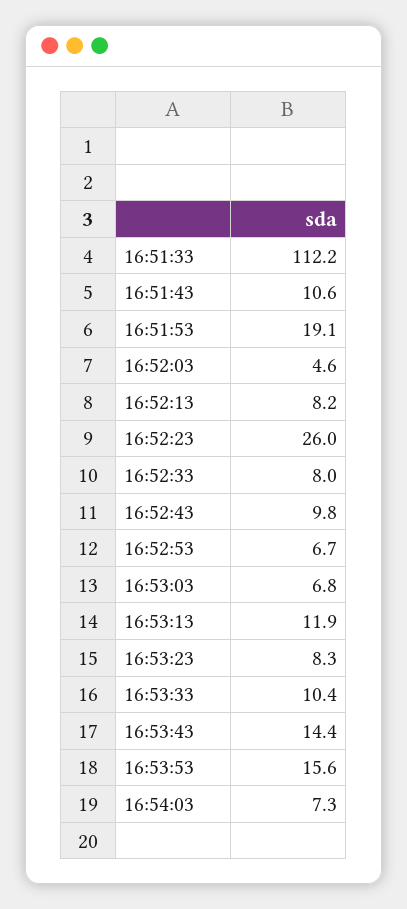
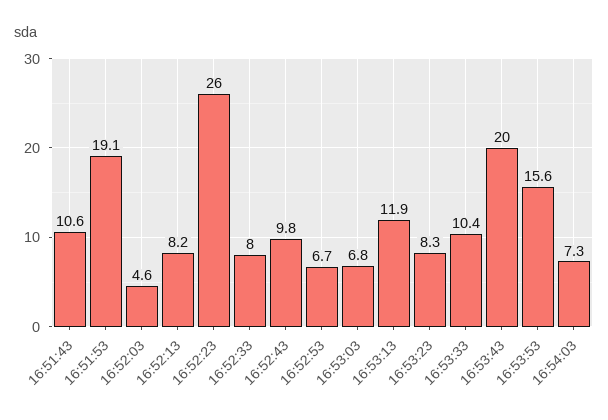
  {
-   "16:51:33": 112.2,
    "16:51:43": 10.6,
    "16:51:53": 19.1,
    "16:52:03": 4.6,
    "16:52:13": 8.2,
    "16:52:23": 26,
    "16:52:33": 8,
    "16:52:43": 9.8,
    "16:52:53": 6.7,
    "16:53:03": 6.8,
    "16:53:13": 11.9,
    "16:53:23": 8.3,
    "16:53:33": 10.4,
-   "16:53:43": 14.4,
+   "16:53:43": 20,
    "16:53:53": 15.6,
    "16:54:03": 7.3
  }

